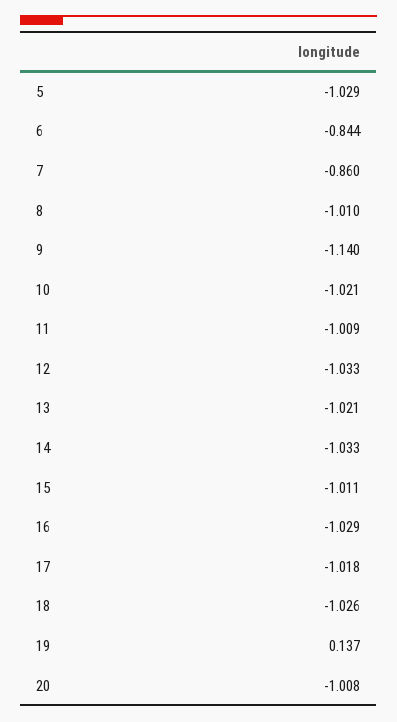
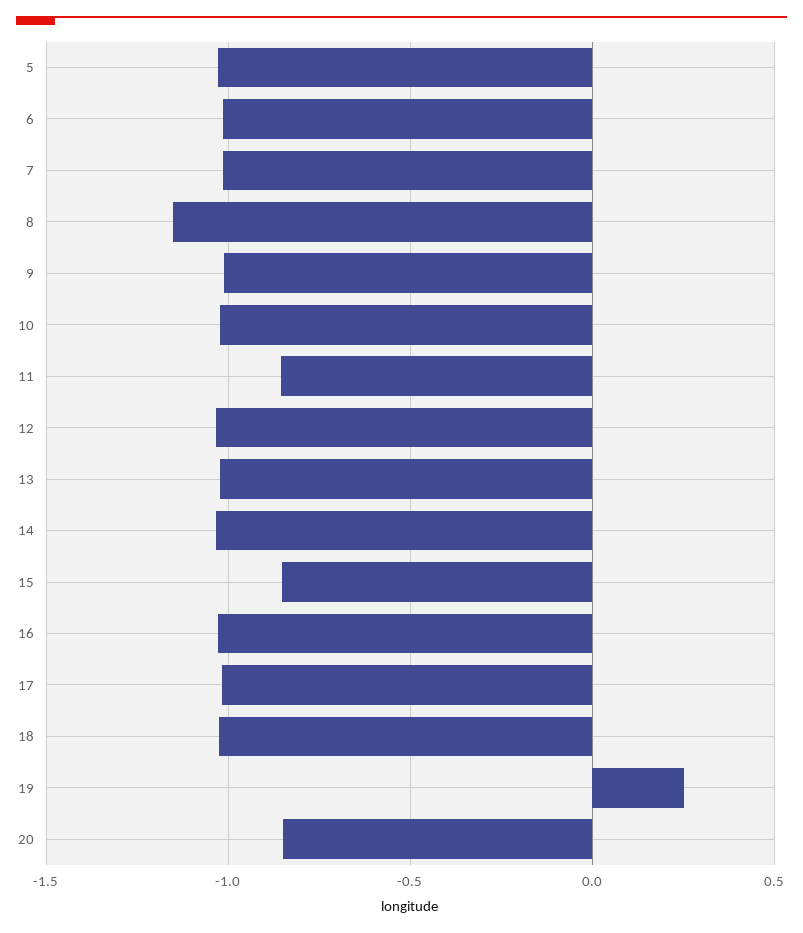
  {
    "5": -1.029,
-   "6": -0.844,
+   "6": -1,
-   "7": -0.86,
+   "7": -1,
-   "8": -1.01,
+   "8": -1.15,
-   "9": -1.14,
+   "9": -1,
    "10": -1.021,
-   "11": -1.009,
+   "11": -0.85,
    "12": -1.033,
    "13": -1.021,
    "14": -1.033,
-   "15": -1.011,
+   "15": -0.85,
    "16": -1.029,
    "17": -1.018,
    "18": -1.026,
-   "19": 0.137,
+   "19": 0.25,
-   "20": -1.008
+   "20": -0.85
  }

